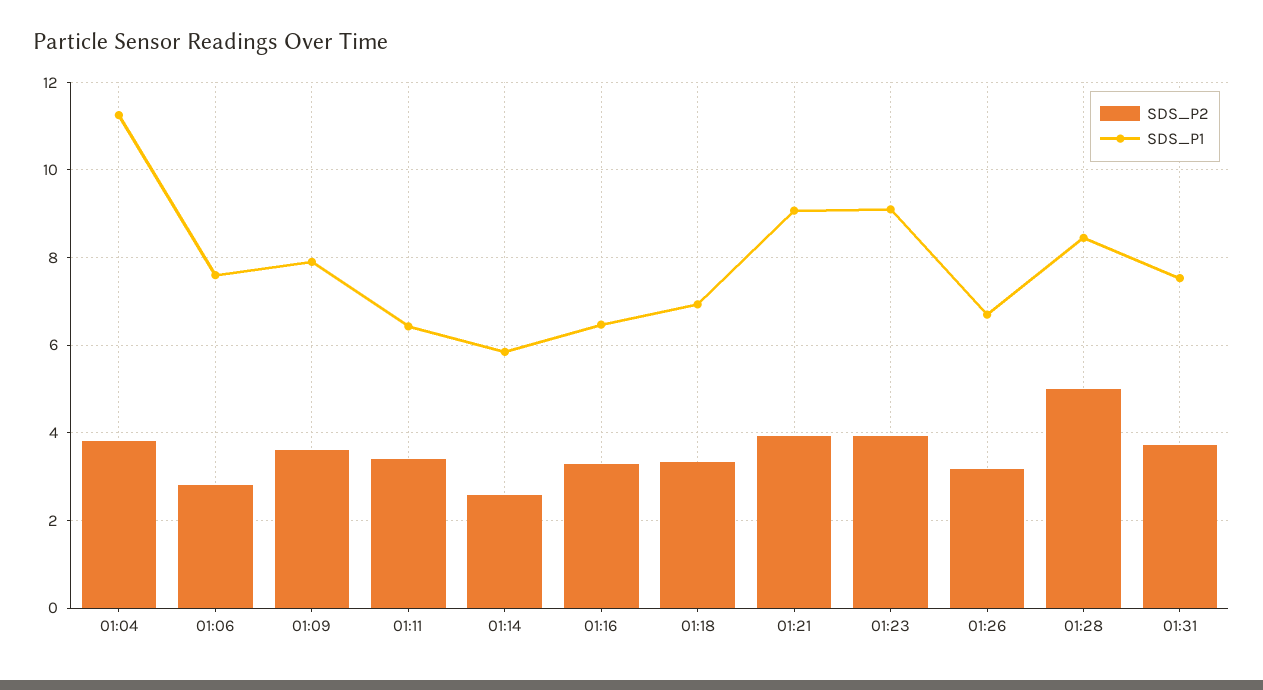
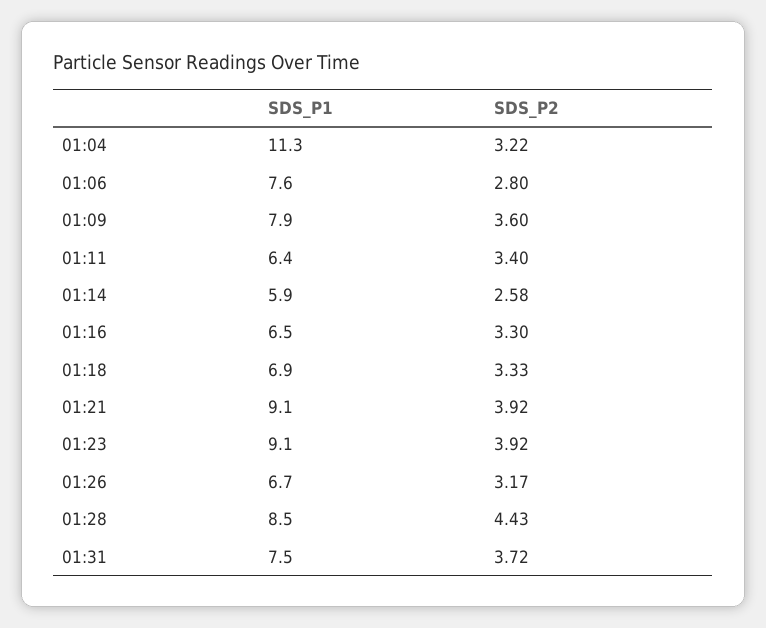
  {
    "SDS_P2": {
-     "01:04": 3.8,
+     "01:04": 3.22,
      "01:06": 2.8,
      "01:09": 3.6,
      "01:11": 3.4,
      "01:14": 2.58,
      "01:16": 3.3,
      "01:18": 3.33,
      "01:21": 3.92,
      "01:23": 3.92,
      "01:26": 3.17,
-     "01:28": 5,
+     "01:28": 4.43,
      "01:31": 3.72
    },
    "SDS_P1": {
      "01:04": 11.3,
      "01:06": 7.6,
      "01:09": 7.9,
      "01:11": 6.4,
      "01:14": 5.9,
      "01:16": 6.5,
      "01:18": 6.9,
      "01:21": 9.1,
      "01:23": 9.1,
      "01:26": 6.7,
      "01:28": 8.5,
      "01:31": 7.5
    }
  }

